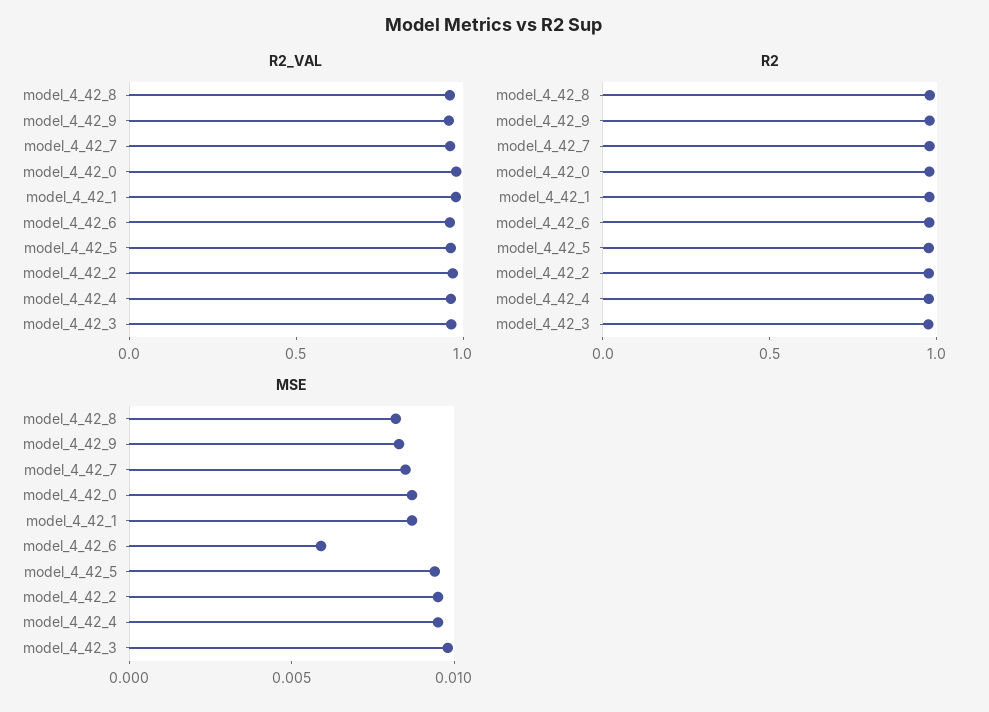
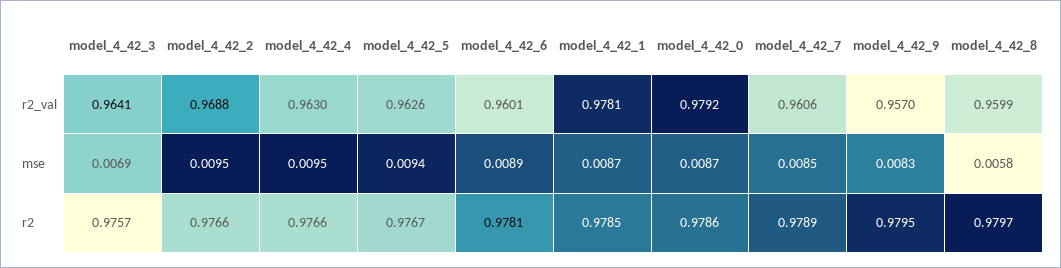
  {
    "R2_VAL": {
      "model_4_42_8": 0.9599,
      "model_4_42_9": 0.957,
      "model_4_42_7": 0.9606,
      "model_4_42_0": 0.9792,
      "model_4_42_1": 0.9781,
      "model_4_42_6": 0.9601,
      "model_4_42_5": 0.9626,
      "model_4_42_2": 0.9688,
      "model_4_42_4": 0.963,
      "model_4_42_3": 0.9641
    },
    "R2": {
      "model_4_42_8": 0.9797,
      "model_4_42_9": 0.9795,
      "model_4_42_7": 0.9789,
      "model_4_42_0": 0.9786,
      "model_4_42_1": 0.9785,
      "model_4_42_6": 0.9781,
      "model_4_42_5": 0.9767,
      "model_4_42_2": 0.9766,
      "model_4_42_4": 0.9766,
      "model_4_42_3": 0.9757
    },
    "MSE": {
-     "model_4_42_8": 0.008,
+     "model_4_42_8": 0.0058,
      "model_4_42_9": 0.0083,
      "model_4_42_7": 0.0085,
      "model_4_42_0": 0.0087,
      "model_4_42_1": 0.0087,
-     "model_4_42_6": 0.006,
+     "model_4_42_6": 0.0089,
      "model_4_42_5": 0.0094,
      "model_4_42_2": 0.0095,
      "model_4_42_4": 0.0095,
-     "model_4_42_3": 0.01
+     "model_4_42_3": 0.0069
    }
  }

